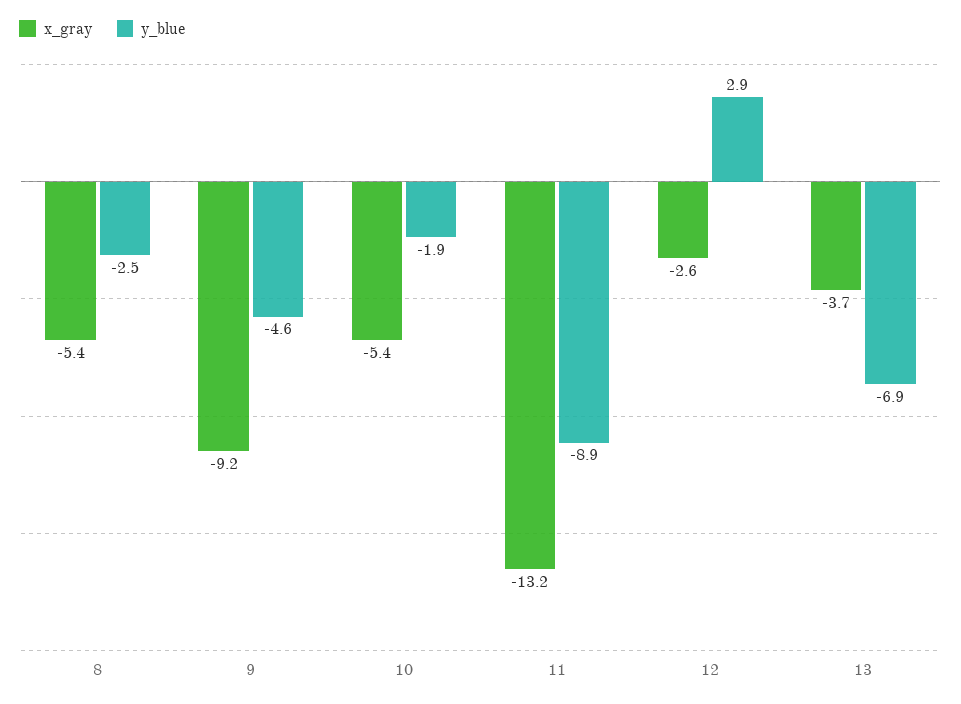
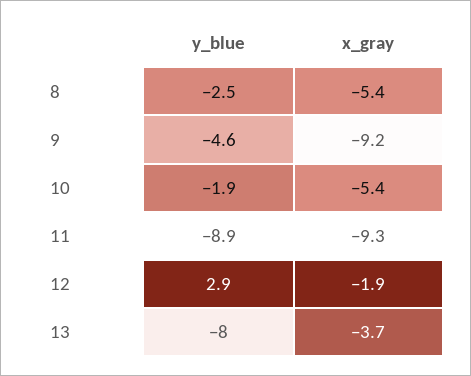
  {
    "x_gray": {
      "8": -5.4,
      "9": -9.2,
      "10": -5.4,
-     "11": -13.2,
+     "11": -9.3,
-     "12": -2.6,
+     "12": -1.9,
      "13": -3.7
    },
    "y_blue": {
      "8": -2.5,
      "9": -4.6,
      "10": -1.9,
      "11": -8.9,
      "12": 2.9,
-     "13": -6.9
+     "13": -8
    }
  }

